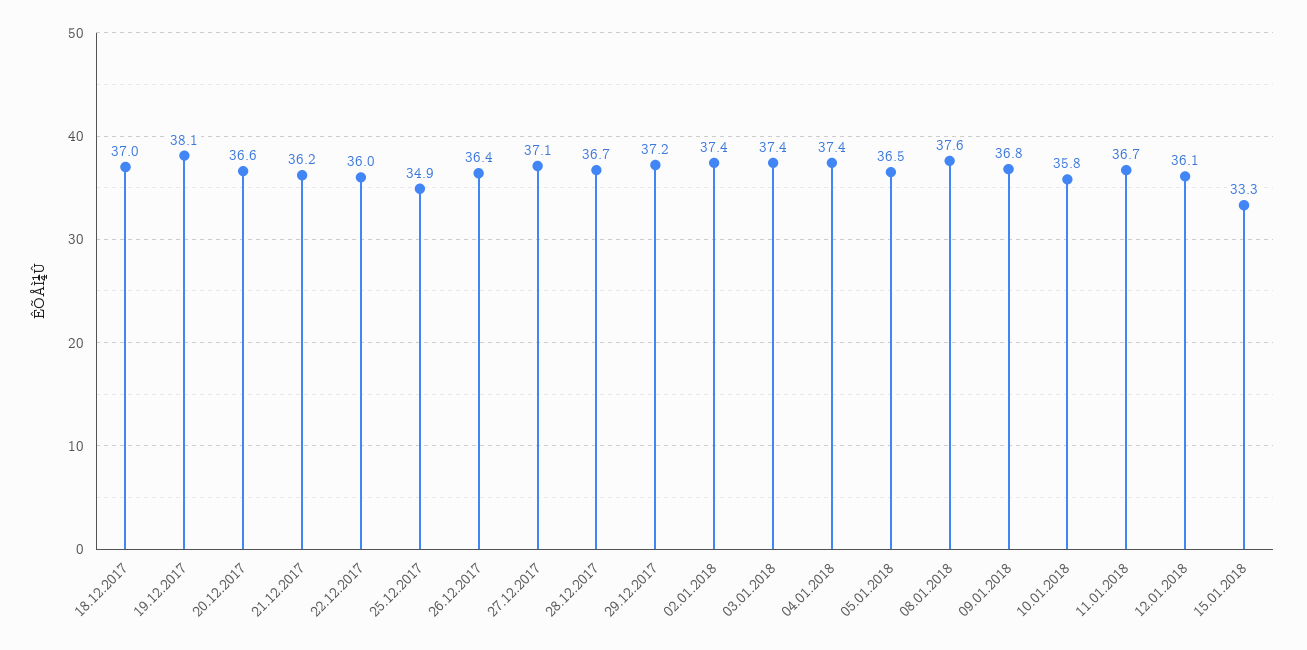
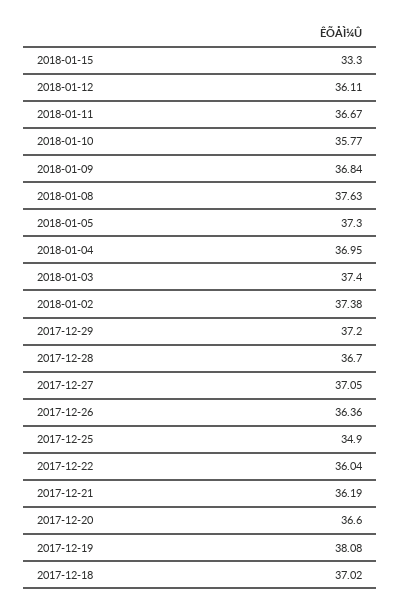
  {
    "18.12.2017": 37.02,
    "19.12.2017": 38.08,
    "20.12.2017": 36.6,
    "21.12.2017": 36.19,
    "22.12.2017": 36.04,
    "25.12.2017": 34.9,
    "26.12.2017": 36.36,
    "27.12.2017": 37.05,
    "28.12.2017": 36.7,
    "29.12.2017": 37.2,
    "02.01.2018": 37.38,
    "03.01.2018": 37.4,
-   "04.01.2018": 37.4,
+   "04.01.2018": 36.95,
-   "05.01.2018": 36.5,
+   "05.01.2018": 37.3,
    "08.01.2018": 37.63,
    "09.01.2018": 36.84,
    "10.01.2018": 35.77,
    "11.01.2018": 36.67,
    "12.01.2018": 36.11,
    "15.01.2018": 33.3
  }

